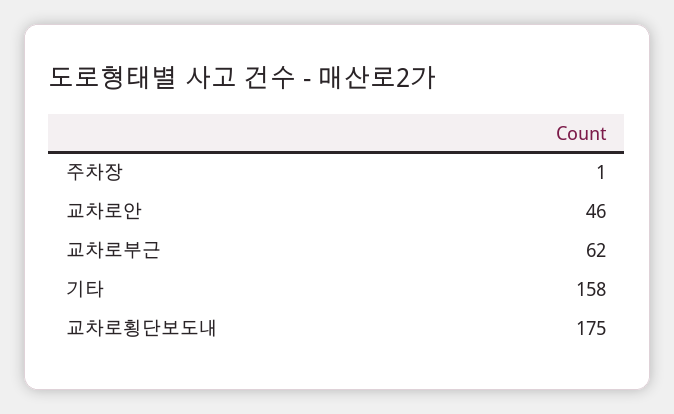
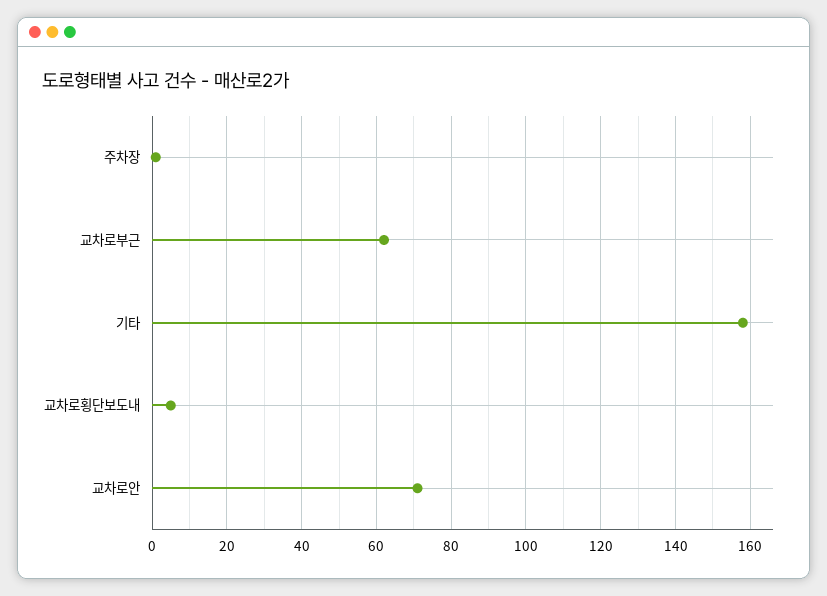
  {
    "주차장": 1,
-   "교차로안": 46,
+   "교차로안": 70,
    "교차로부근": 62,
    "기타": 158,
-   "교차로횡단보도내": 175
+   "교차로횡단보도내": 5
  }

